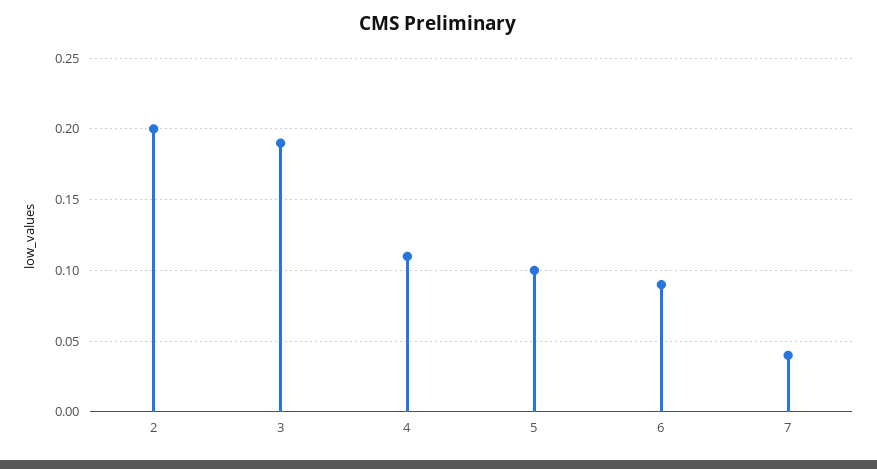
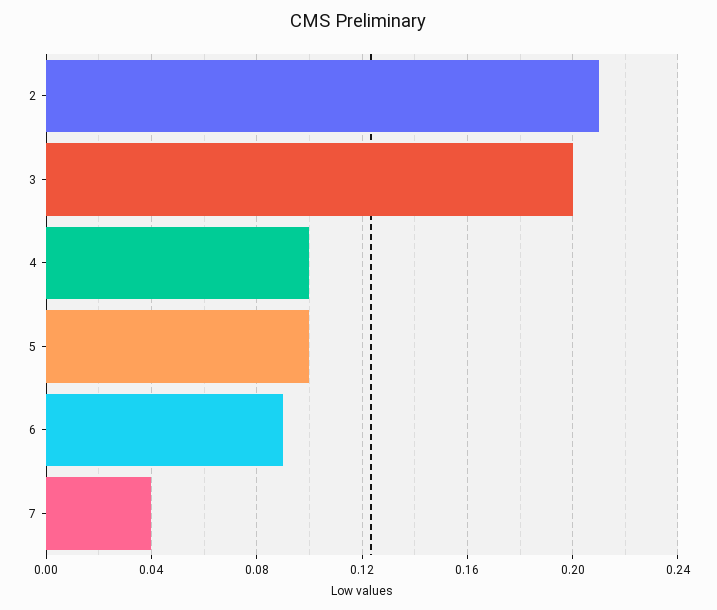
  {
-   "2": 0.2,
+   "2": 0.21,
-   "3": 0.19,
+   "3": 0.2,
-   "4": 0.11,
+   "4": 0.1,
    "5": 0.1,
    "6": 0.09,
    "7": 0.04
  }

